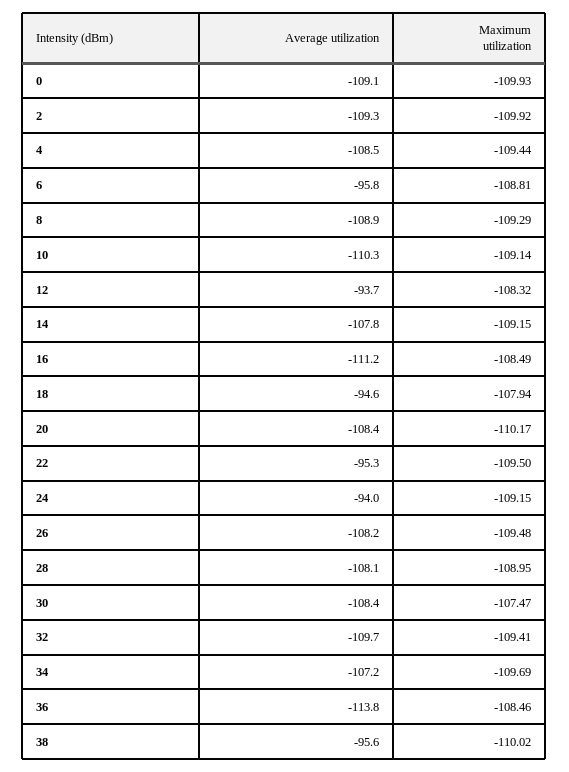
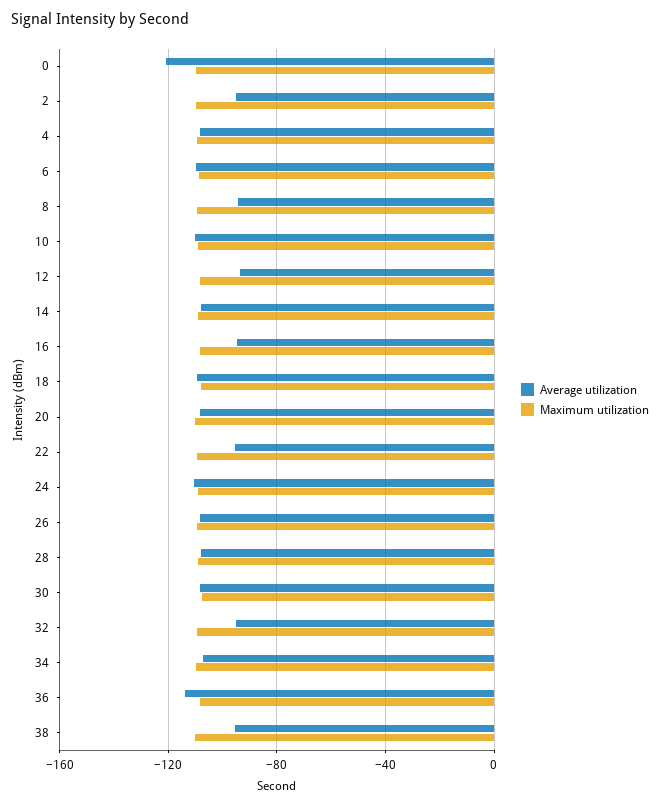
  {
    "Average utilization": {
-     "0": -109.1,
+     "0": -120,
-     "2": -109.3,
+     "2": -95,
      "4": -108.5,
-     "6": -95.8,
+     "6": -110,
-     "8": -108.9,
+     "8": -95,
      "10": -110.3,
      "12": -93.7,
      "14": -107.8,
-     "16": -111.2,
+     "16": -95,
-     "18": -94.6,
+     "18": -110,
      "20": -108.4,
      "22": -95.3,
-     "24": -94,
+     "24": -110,
      "26": -108.2,
      "28": -108.1,
      "30": -108.4,
-     "32": -109.7,
+     "32": -95,
      "34": -107.2,
      "36": -113.8,
      "38": -95.6
    },
    "Maximum utilization": {
      "0": -109.93,
      "2": -109.92,
      "4": -109.44,
      "6": -108.81,
      "8": -109.29,
      "10": -109.14,
      "12": -108.32,
      "14": -109.15,
      "16": -108.49,
      "18": -107.94,
      "20": -110.17,
      "22": -109.5,
      "24": -109.15,
      "26": -109.48,
      "28": -108.95,
      "30": -107.47,
      "32": -109.41,
      "34": -109.69,
      "36": -108.46,
      "38": -110.02
    }
  }

